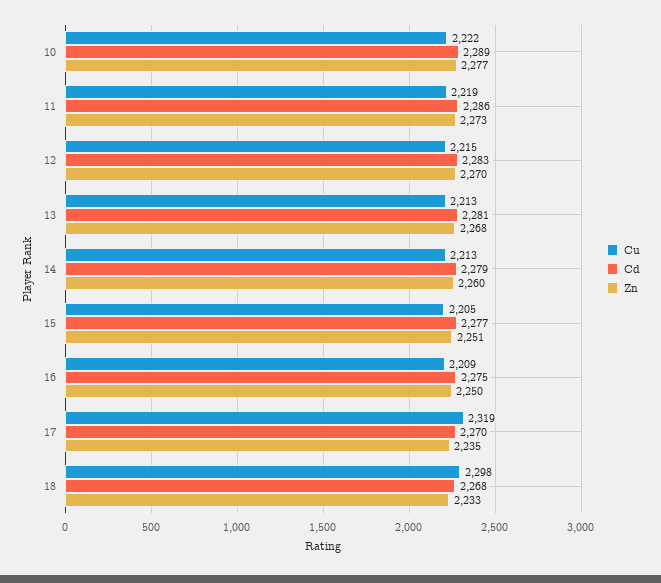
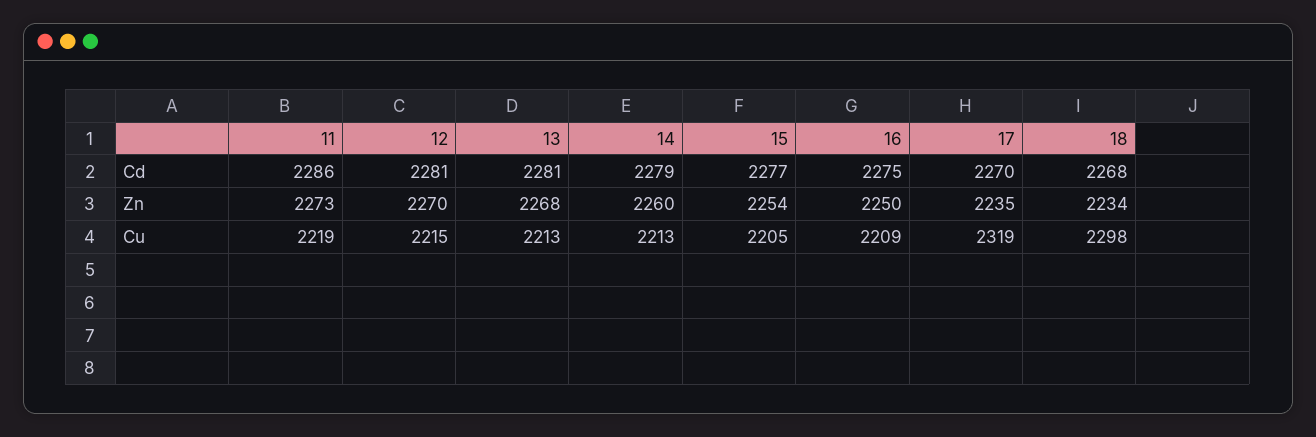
  {
    "Cu": {
-     "10": 2222,
      "11": 2219,
      "12": 2215,
      "13": 2213,
      "14": 2213,
      "15": 2205,
      "16": 2209,
      "17": 2319,
      "18": 2298
    },
    "Cd": {
-     "10": 2289,
      "11": 2286,
-     "12": 2283,
+     "12": 2281,
      "13": 2281,
      "14": 2279,
      "15": 2277,
      "16": 2275,
      "17": 2270,
      "18": 2268
    },
    "Zn": {
-     "10": 2277,
      "11": 2273,
      "12": 2270,
      "13": 2268,
      "14": 2260,
-     "15": 2251,
+     "15": 2254,
      "16": 2250,
      "17": 2235,
-     "18": 2233
+     "18": 2234
    }
  }

